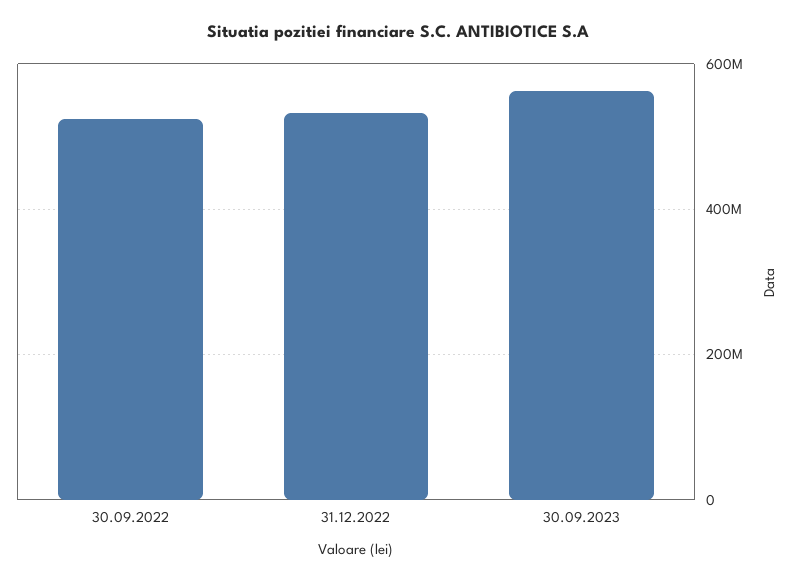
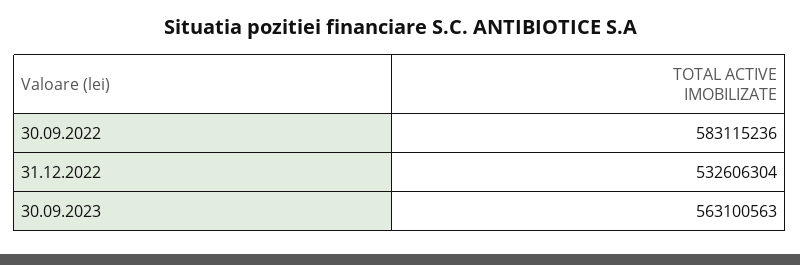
  {
-   "30.09.2022": 520000000,
+   "30.09.2022": 583115236,
    "31.12.2022": 532606304,
    "30.09.2023": 563100563
  }

